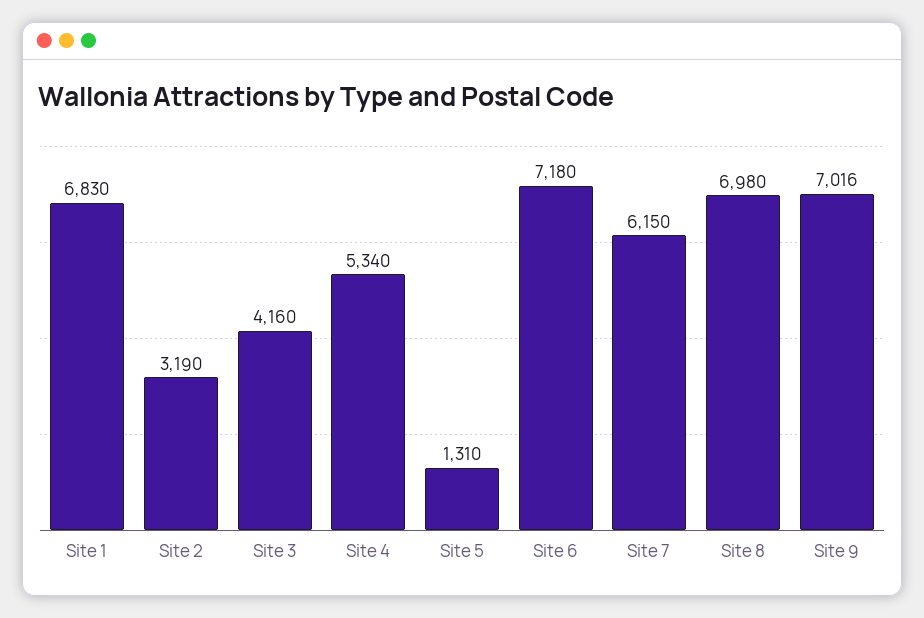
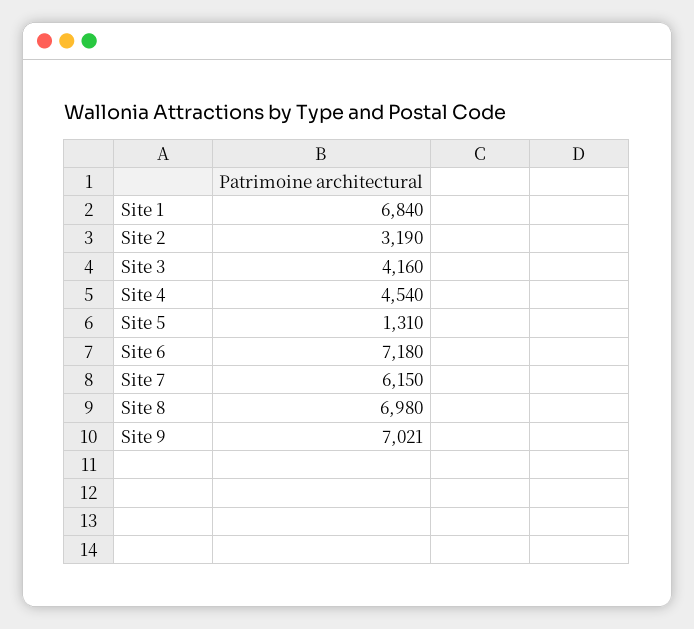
  {
-   "Site 1": 6830,
+   "Site 1": 6840,
    "Site 2": 3190,
    "Site 3": 4160,
-   "Site 4": 5340,
+   "Site 4": 4540,
    "Site 5": 1310,
    "Site 6": 7180,
    "Site 7": 6150,
    "Site 8": 6980,
-   "Site 9": 7016
+   "Site 9": 7021
  }

